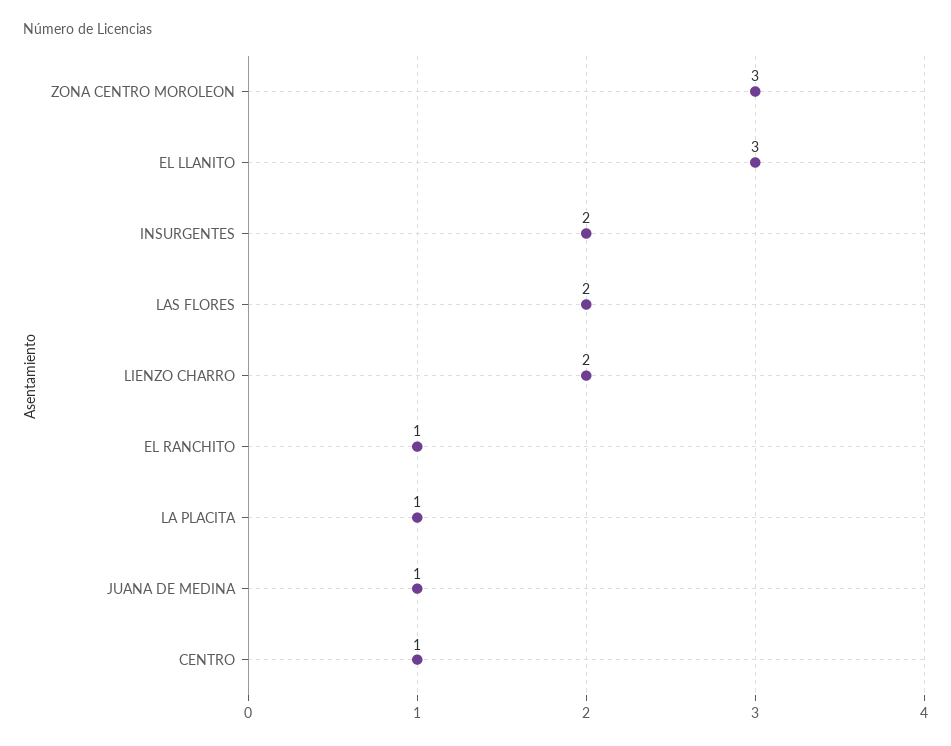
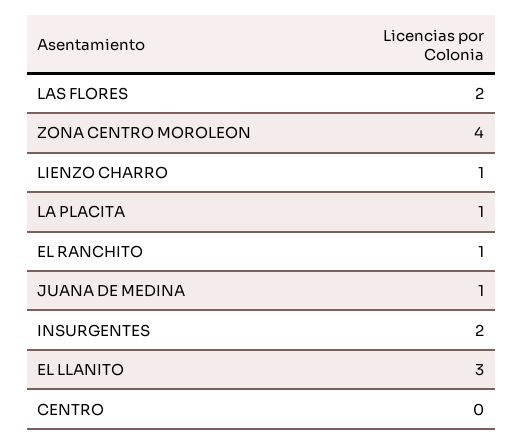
  {
-   "ZONA CENTRO MOROLEON": 3,
+   "ZONA CENTRO MOROLEON": 4,
    "EL LLANITO": 3,
    "INSURGENTES": 2,
    "LAS FLORES": 2,
-   "LIENZO CHARRO": 2,
+   "LIENZO CHARRO": 1,
    "EL RANCHITO": 1,
    "LA PLACITA": 1,
    "JUANA DE MEDINA": 1,
-   "CENTRO": 1
+   "CENTRO": 0
  }

